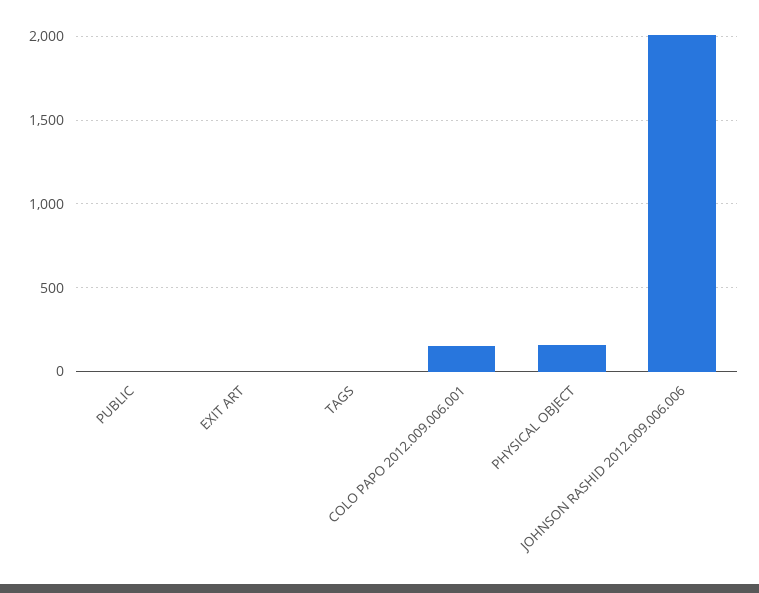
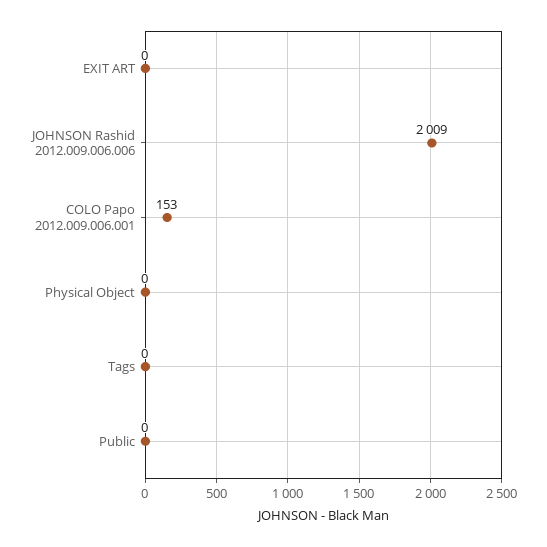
  {
    "PUBLIC": 0,
    "EXIT ART": 0,
    "TAGS": 0,
    "COLO PAPO 2012.009.006.001": 153,
-   "PHYSICAL OBJECT": 150,
+   "PHYSICAL OBJECT": 0,
    "JOHNSON RASHID 2012.009.006.006": 2009
  }

